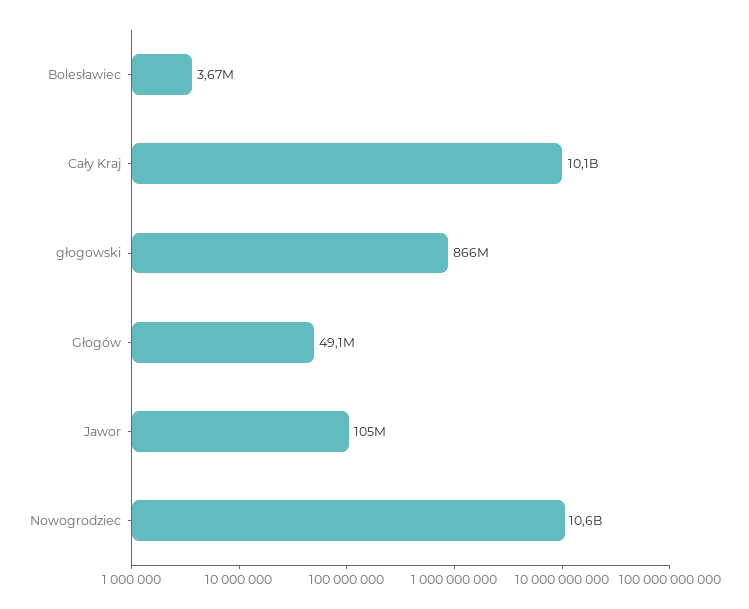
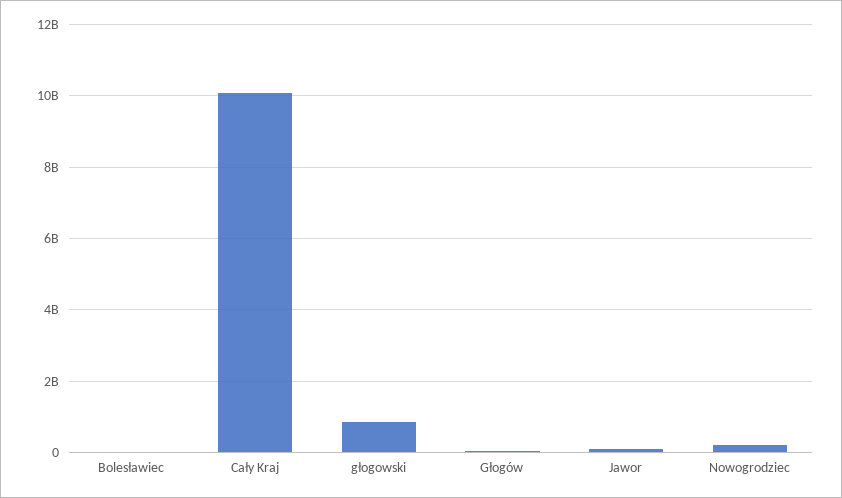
  {
    "Bolesławiec": 3670000,
    "Cały Kraj": 10100000000,
    "głogowski": 866000000,
    "Głogów": 49100000,
    "Jawor": 105000000,
-   "Nowogrodziec": 10600000000
+   "Nowogrodziec": 200000000
  }

